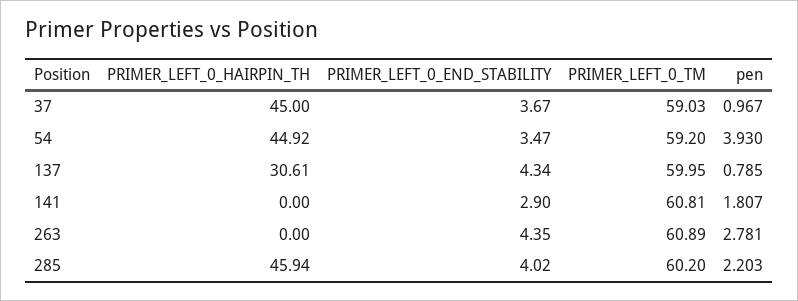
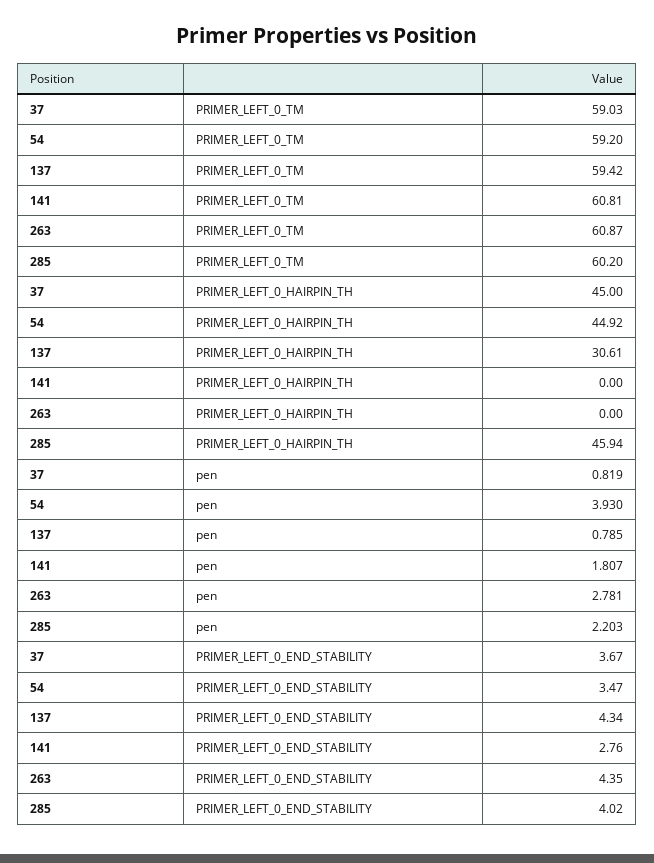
  {
    "PRIMER_LEFT_0_HAIRPIN_TH": {
      "37": 45,
      "54": 44.92,
      "137": 30.61,
      "141": 0,
      "263": 0,
      "285": 45.94
    },
    "PRIMER_LEFT_0_END_STABILITY": {
      "37": 3.67,
      "54": 3.47,
      "137": 4.34,
-     "141": 2.9,
+     "141": 2.76,
      "263": 4.35,
      "285": 4.02
    },
    "PRIMER_LEFT_0_TM": {
      "37": 59.03,
      "54": 59.2,
-     "137": 59.95,
+     "137": 59.42,
      "141": 60.81,
-     "263": 60.89,
+     "263": 60.87,
      "285": 60.2
    },
    "pen": {
-     "37": 0.967,
+     "37": 0.819,
      "54": 3.93,
      "137": 0.785,
      "141": 1.807,
      "263": 2.781,
      "285": 2.203
    }
  }

